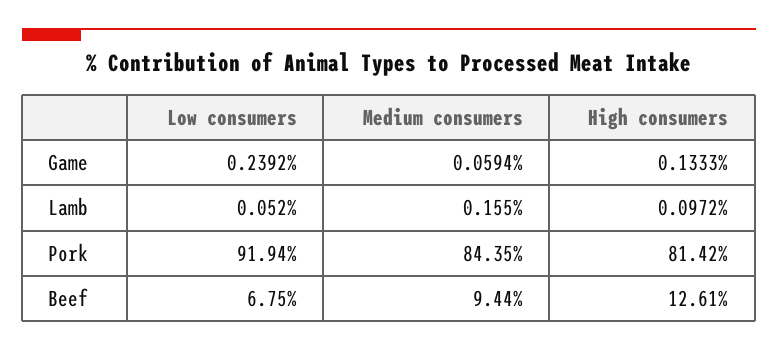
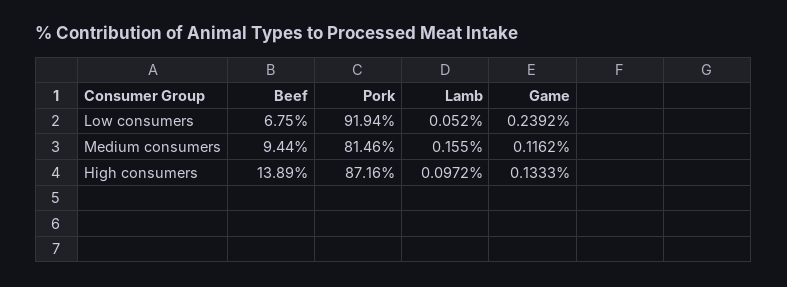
  {
    "Low consumers": {
      "Game": 0.2392,
      "Lamb": 0.052,
      "Pork": 91.94,
      "Beef": 6.75
    },
    "Medium consumers": {
-     "Game": 0.0594,
+     "Game": 0.1162,
      "Lamb": 0.155,
-     "Pork": 84.35,
+     "Pork": 81.46,
      "Beef": 9.44
    },
    "High consumers": {
      "Game": 0.1333,
      "Lamb": 0.0972,
-     "Pork": 81.42,
+     "Pork": 87.16,
-     "Beef": 12.61
+     "Beef": 13.89
    }
  }

